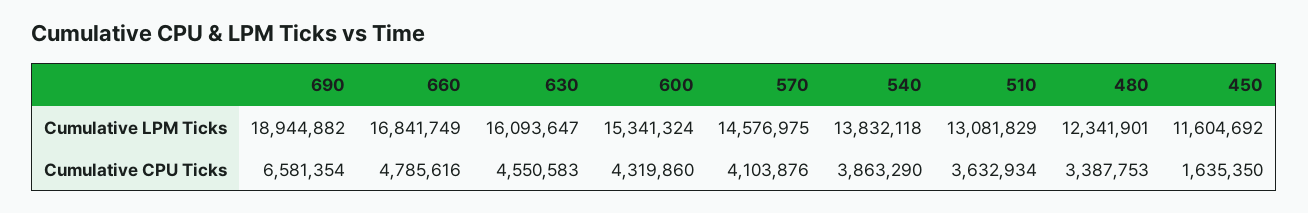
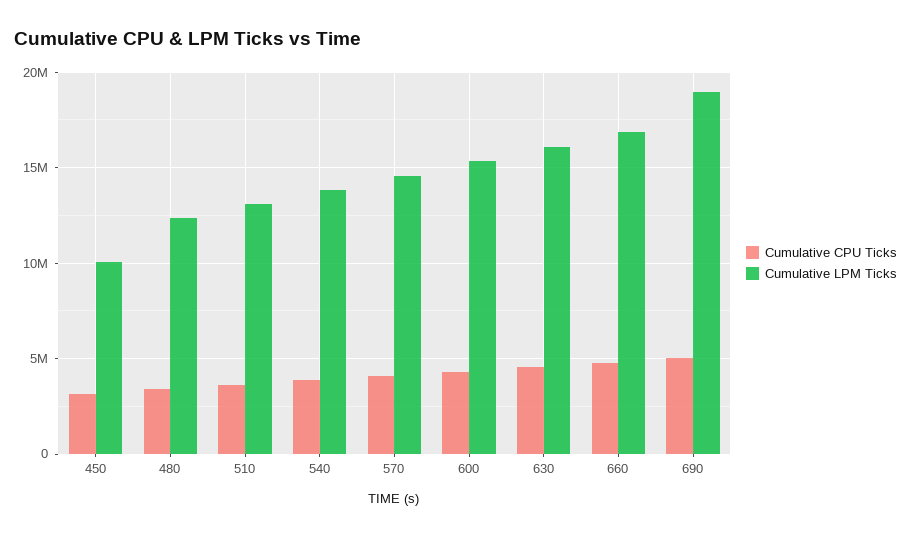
  {
    "Cumulative LPM Ticks": {
      "690": 18944882,
      "660": 16841749,
      "630": 16093647,
      "600": 15341324,
      "570": 14576975,
      "540": 13832118,
      "510": 13081829,
      "480": 12341901,
-     "450": 11604692
+     "450": 10000000
    },
    "Cumulative CPU Ticks": {
-     "690": 6581354,
+     "690": 5000000,
      "660": 4785616,
      "630": 4550583,
      "600": 4319860,
      "570": 4103876,
      "540": 3863290,
      "510": 3632934,
      "480": 3387753,
-     "450": 1635350
+     "450": 3000000
    }
  }

